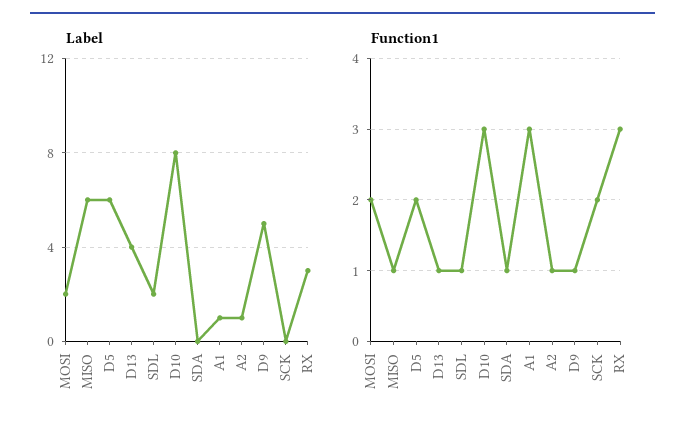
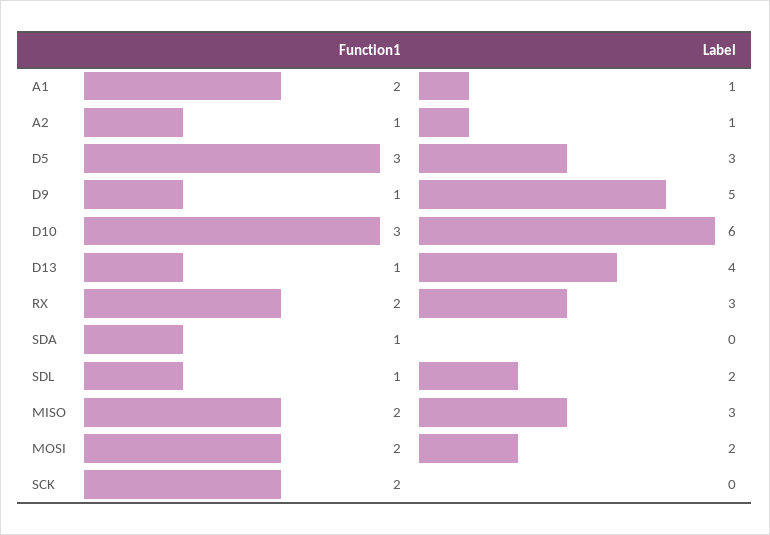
  {
    "Label": {
      "MOSI": 2,
-     "MISO": 6,
+     "MISO": 3,
-     "D5": 6,
+     "D5": 3,
      "D13": 4,
      "SDL": 2,
-     "D10": 8,
+     "D10": 6,
      "SDA": 0,
      "A1": 1,
      "A2": 1,
      "D9": 5,
      "SCK": 0,
      "RX": 3
    },
    "Function1": {
      "MOSI": 2,
-     "MISO": 1,
+     "MISO": 2,
-     "D5": 2,
+     "D5": 3,
      "D13": 1,
      "SDL": 1,
      "D10": 3,
      "SDA": 1,
-     "A1": 3,
+     "A1": 2,
      "A2": 1,
      "D9": 1,
      "SCK": 2,
-     "RX": 3
+     "RX": 2
    }
  }

